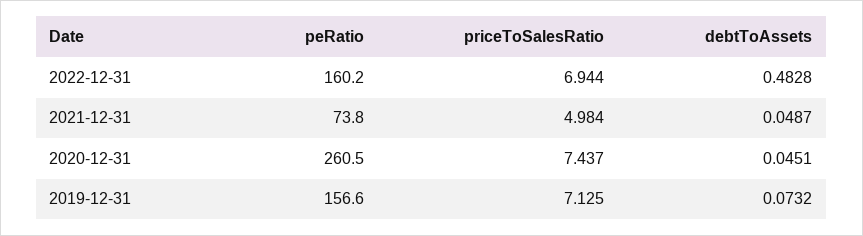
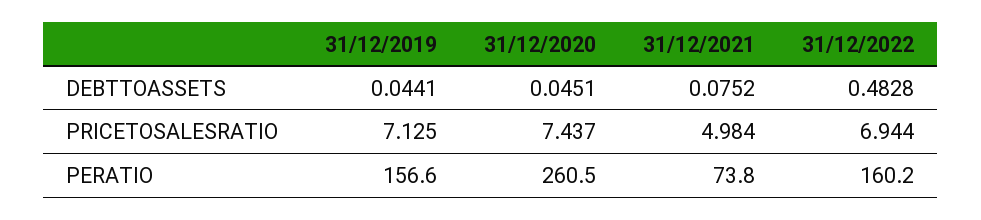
  {
    "peRatio": {
      "2022-12-31": 160.2,
      "2021-12-31": 73.8,
      "2020-12-31": 260.5,
      "2019-12-31": 156.6
    },
    "priceToSalesRatio": {
      "2022-12-31": 6.944,
      "2021-12-31": 4.984,
      "2020-12-31": 7.437,
      "2019-12-31": 7.125
    },
    "debtToAssets": {
      "2022-12-31": 0.4828,
-     "2021-12-31": 0.0487,
+     "2021-12-31": 0.0752,
      "2020-12-31": 0.0451,
-     "2019-12-31": 0.0732
+     "2019-12-31": 0.0441
    }
  }

